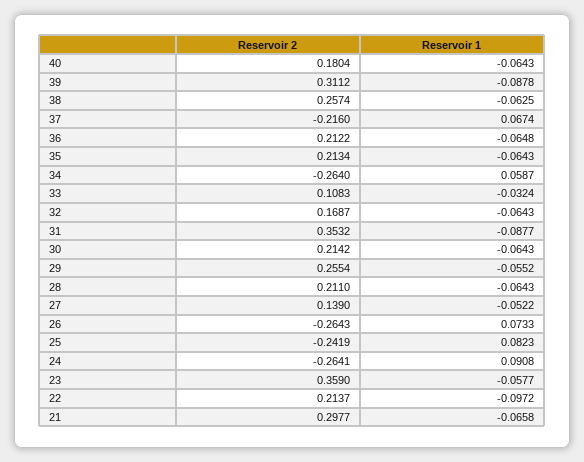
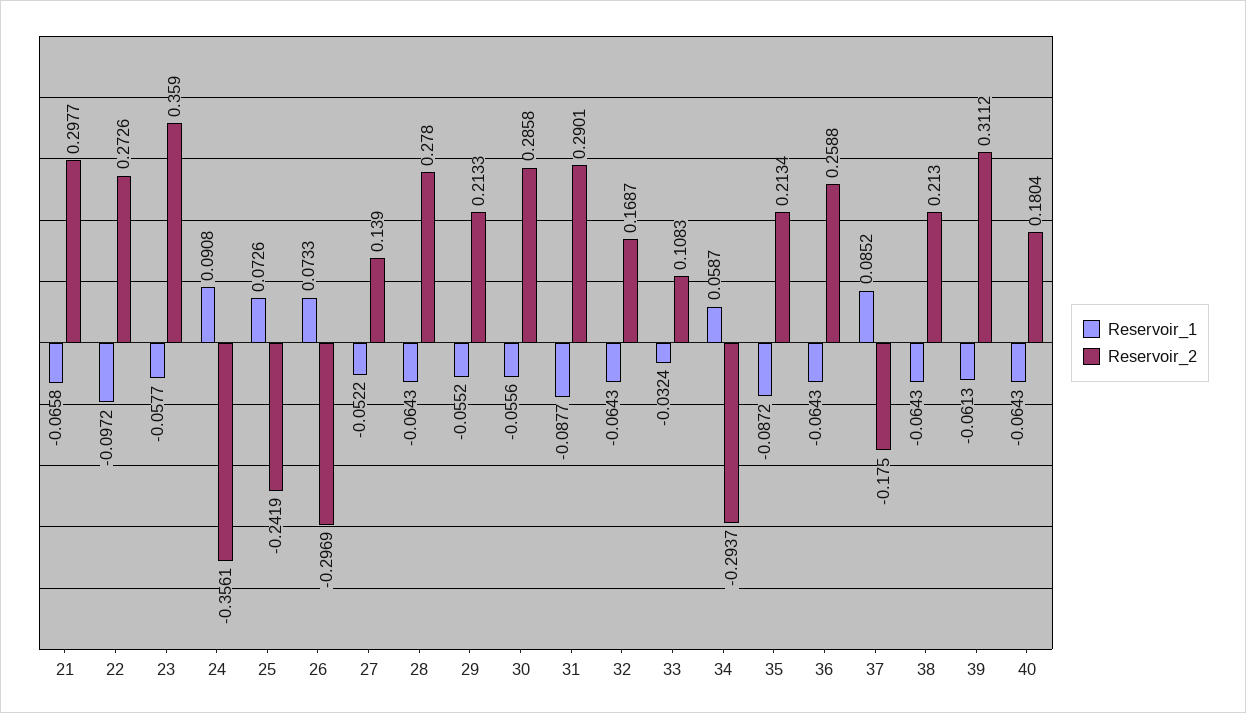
  {
    "Reservoir 2": {
      "40": 0.1804,
      "39": 0.3112,
-     "38": 0.2574,
+     "38": 0.213,
-     "37": -0.216,
+     "37": -0.175,
-     "36": 0.2122,
+     "36": 0.2588,
      "35": 0.2134,
-     "34": -0.264,
+     "34": -0.2937,
      "33": 0.1083,
      "32": 0.1687,
-     "31": 0.3532,
+     "31": 0.2901,
-     "30": 0.2142,
+     "30": 0.2858,
-     "29": 0.2554,
+     "29": 0.2133,
-     "28": 0.211,
+     "28": 0.278,
      "27": 0.139,
-     "26": -0.2643,
+     "26": -0.2969,
      "25": -0.2419,
-     "24": -0.2641,
+     "24": -0.3561,
      "23": 0.359,
-     "22": 0.2137,
+     "22": 0.2726,
      "21": 0.2977
    },
    "Reservoir 1": {
      "40": -0.0643,
-     "39": -0.0878,
+     "39": -0.0613,
-     "38": -0.0625,
+     "38": -0.0643,
-     "37": 0.0674,
+     "37": 0.0852,
-     "36": -0.0648,
+     "36": -0.0643,
-     "35": -0.0643,
+     "35": -0.0872,
      "34": 0.0587,
      "33": -0.0324,
      "32": -0.0643,
      "31": -0.0877,
-     "30": -0.0643,
+     "30": -0.0556,
      "29": -0.0552,
      "28": -0.0643,
      "27": -0.0522,
      "26": 0.0733,
-     "25": 0.0823,
+     "25": 0.0726,
      "24": 0.0908,
      "23": -0.0577,
      "22": -0.0972,
      "21": -0.0658
    }
  }

